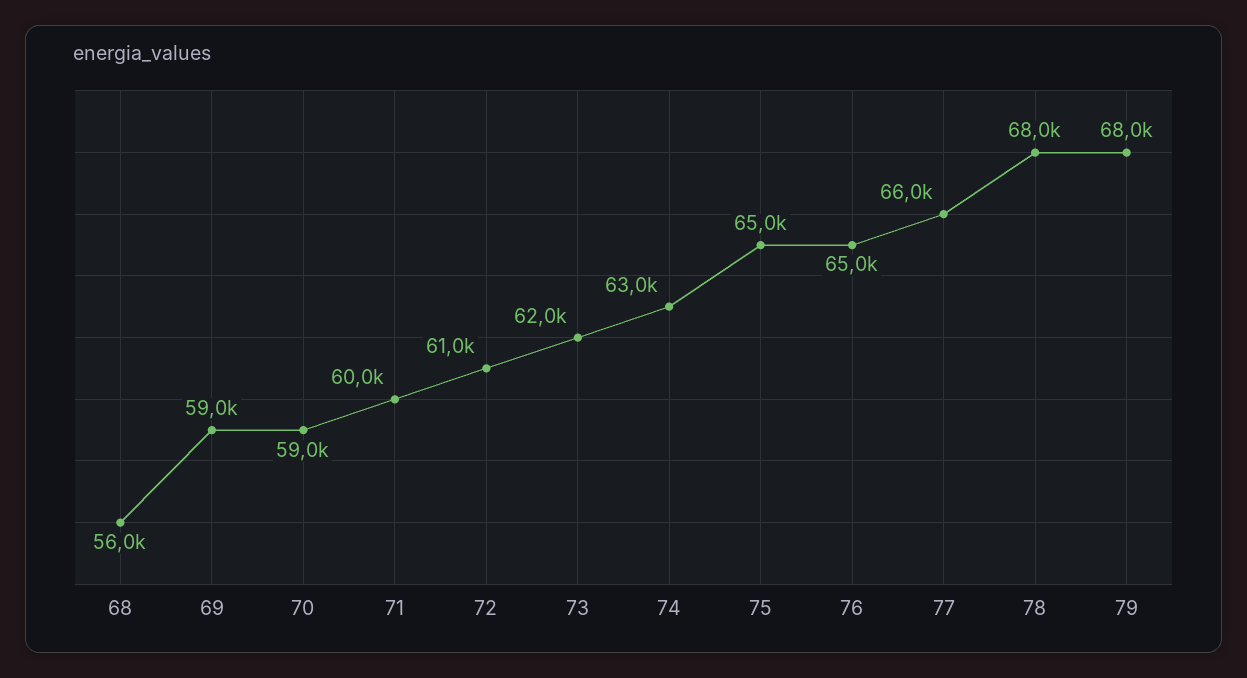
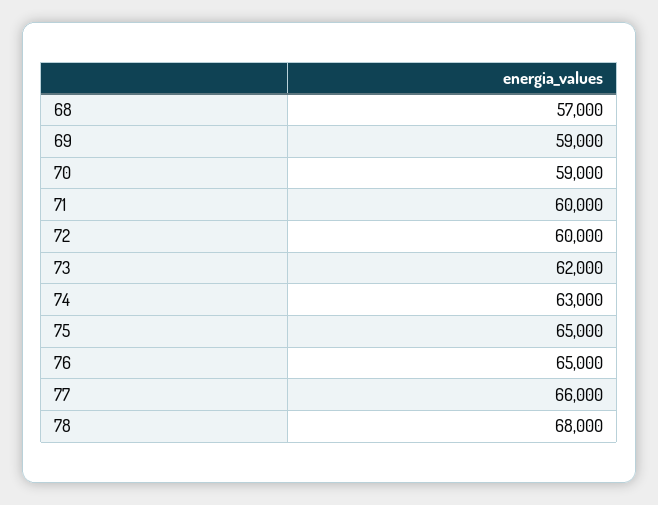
  {
-   "68": 56000,
+   "68": 57000,
    "69": 59000,
    "70": 59000,
    "71": 60000,
-   "72": 61000,
+   "72": 60000,
    "73": 62000,
    "74": 63000,
    "75": 65000,
    "76": 65000,
    "77": 66000,
-   "78": 68000,
+   "78": 68000
-   "79": 68000
  }

